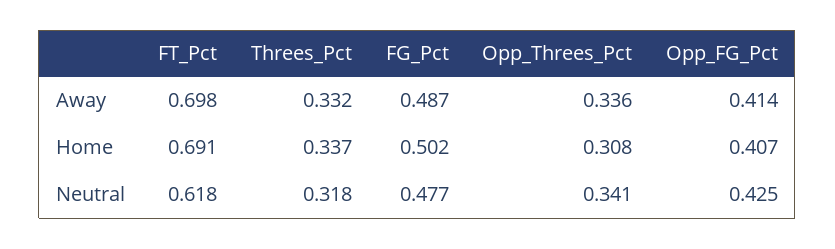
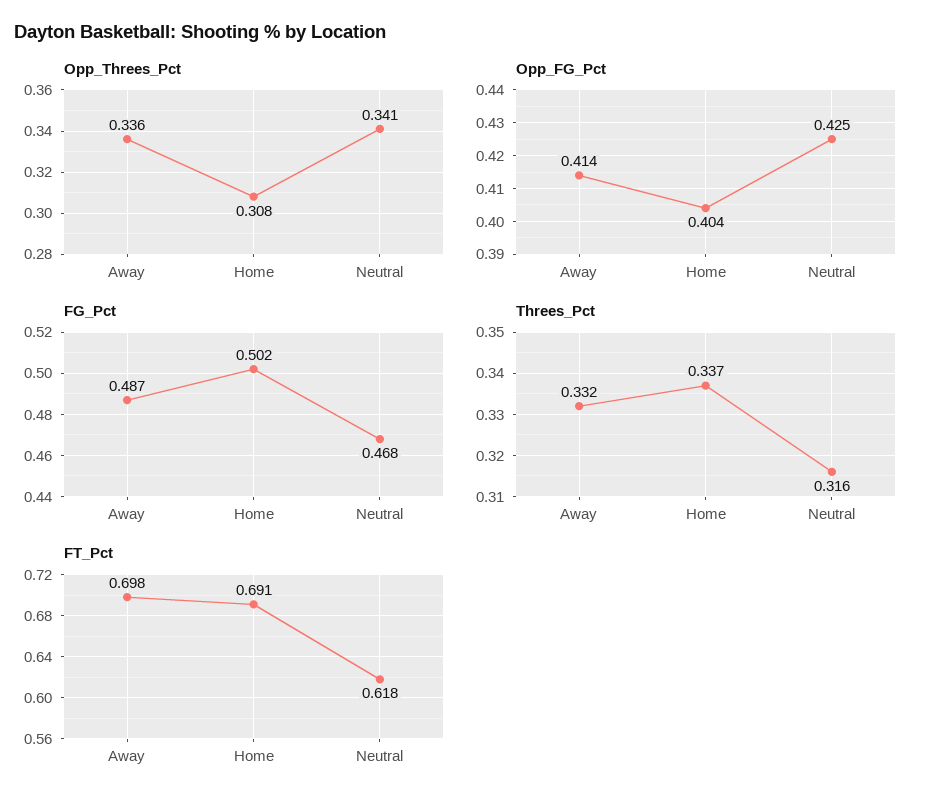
  {
    "FT_Pct": {
      "Away": 0.698,
      "Home": 0.691,
      "Neutral": 0.618
    },
    "Threes_Pct": {
      "Away": 0.332,
      "Home": 0.337,
-     "Neutral": 0.318
+     "Neutral": 0.316
    },
    "FG_Pct": {
      "Away": 0.487,
      "Home": 0.502,
-     "Neutral": 0.477
+     "Neutral": 0.468
    },
    "Opp_Threes_Pct": {
      "Away": 0.336,
      "Home": 0.308,
      "Neutral": 0.341
    },
    "Opp_FG_Pct": {
      "Away": 0.414,
-     "Home": 0.407,
+     "Home": 0.404,
      "Neutral": 0.425
    }
  }

